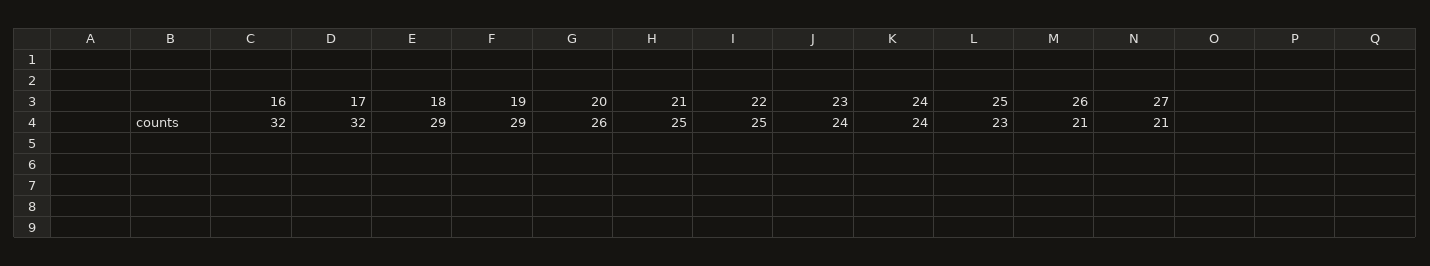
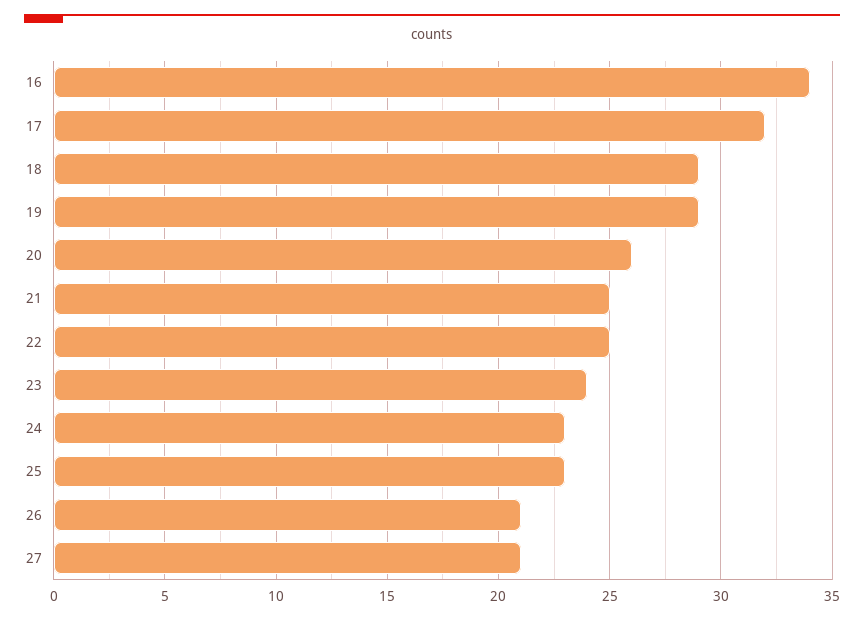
  {
-   "16": 32,
+   "16": 34,
    "17": 32,
    "18": 29,
    "19": 29,
    "20": 26,
    "21": 25,
    "22": 25,
    "23": 24,
-   "24": 24,
+   "24": 23,
    "25": 23,
    "26": 21,
    "27": 21
  }

